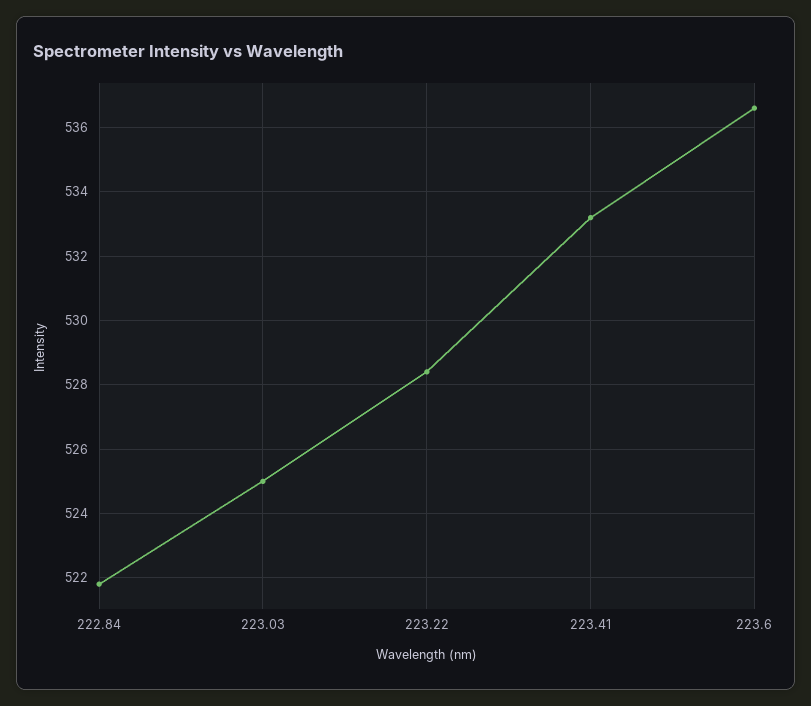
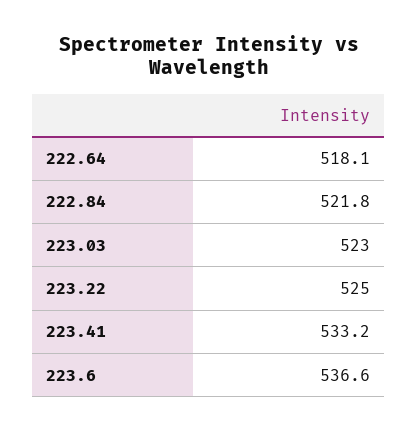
  {
    "222.84": 521.8,
-   "223.03": 525,
+   "223.03": 523,
-   "223.22": 528.5,
+   "223.22": 525,
    "223.41": 533.2,
-   "223.6": 536.6
+   "223.6": 536.6,
+   "222.64": 518.1
  }

